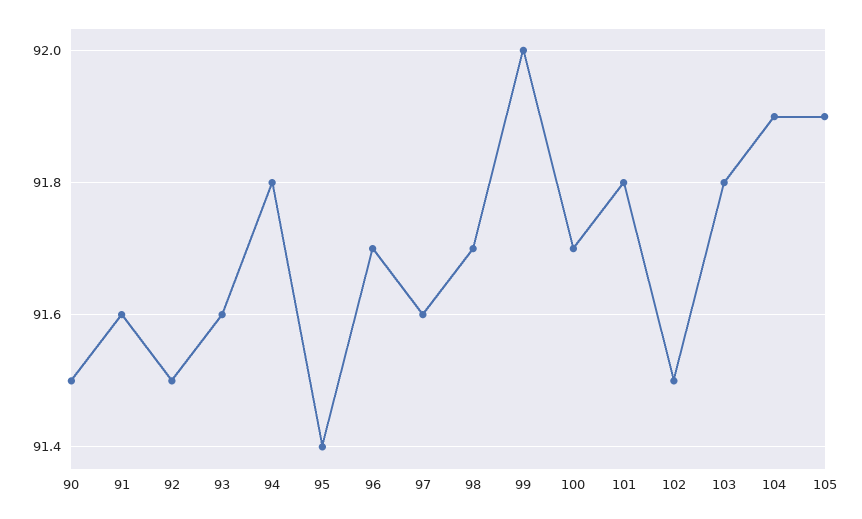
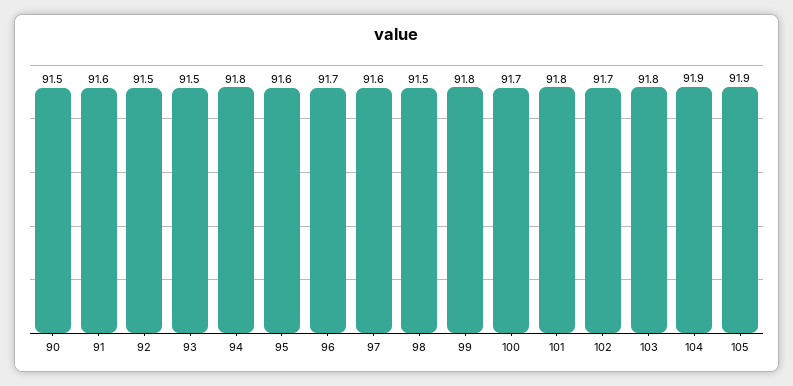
  {
    "90": 91.5,
    "91": 91.6,
    "92": 91.5,
-   "93": 91.6,
+   "93": 91.5,
    "94": 91.8,
-   "95": 91.4,
+   "95": 91.6,
    "96": 91.7,
    "97": 91.6,
-   "98": 91.7,
+   "98": 91.5,
-   "99": 92,
+   "99": 91.8,
    "100": 91.7,
    "101": 91.8,
-   "102": 91.5,
+   "102": 91.7,
    "103": 91.8,
    "104": 91.9,
    "105": 91.9
  }

